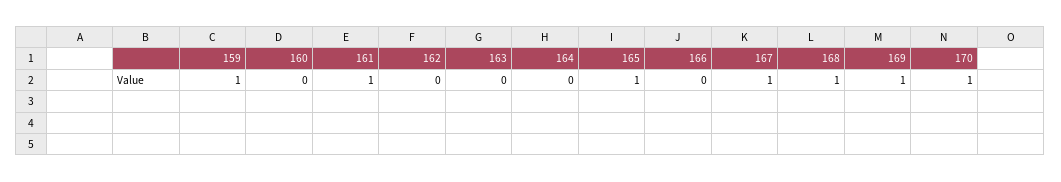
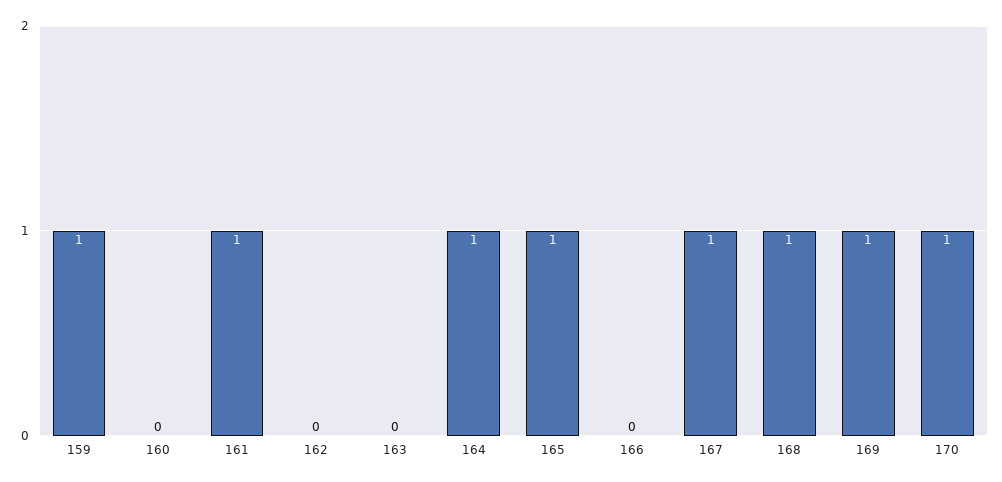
  {
    "159": 1,
    "160": 0,
    "161": 1,
    "162": 0,
    "163": 0,
-   "164": 0,
+   "164": 1,
    "165": 1,
    "166": 0,
    "167": 1,
    "168": 1,
    "169": 1,
    "170": 1
  }

